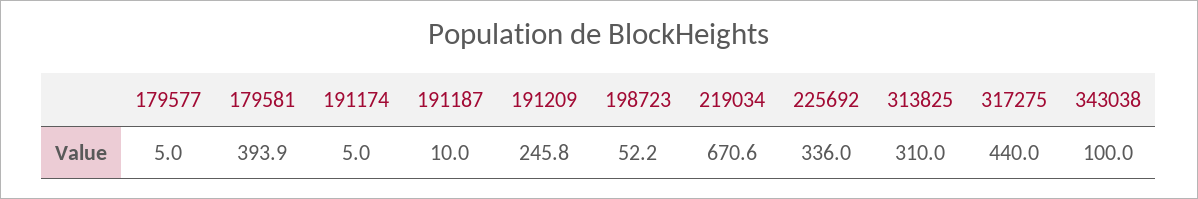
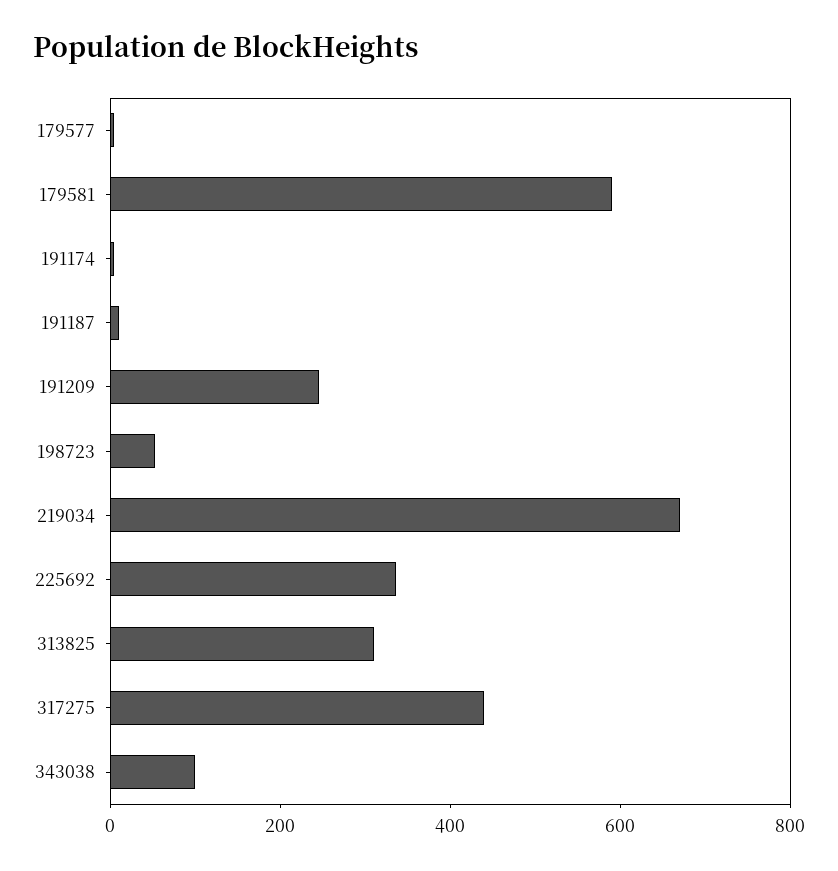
  {
    "179577": 5,
-   "179581": 393.9,
+   "179581": 600,
    "191174": 5,
    "191187": 10,
    "191209": 245.8,
    "198723": 52.2,
    "219034": 670.6,
    "225692": 336,
    "313825": 310,
    "317275": 440,
    "343038": 100
  }

